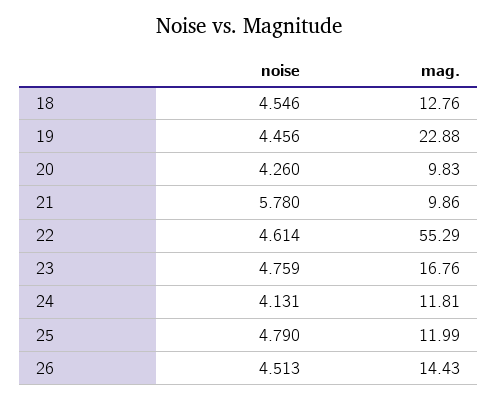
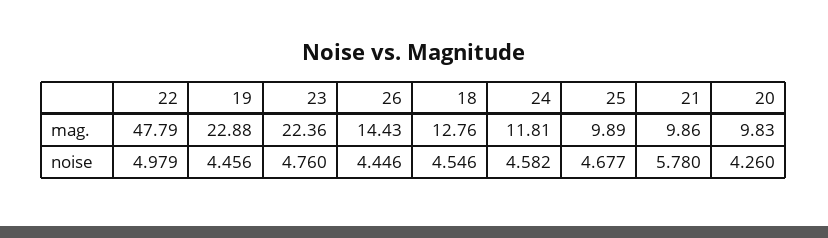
  {
    "noise": {
      "18": 4.546,
      "19": 4.456,
      "20": 4.26,
      "21": 5.78,
-     "22": 4.614,
+     "22": 4.979,
-     "23": 4.759,
+     "23": 4.76,
-     "24": 4.131,
+     "24": 4.582,
-     "25": 4.79,
+     "25": 4.677,
-     "26": 4.513
+     "26": 4.446
    },
    "mag.": {
      "18": 12.76,
      "19": 22.88,
      "20": 9.83,
      "21": 9.86,
-     "22": 55.29,
+     "22": 47.79,
-     "23": 16.76,
+     "23": 22.36,
      "24": 11.81,
-     "25": 11.99,
+     "25": 9.89,
      "26": 14.43
    }
  }

